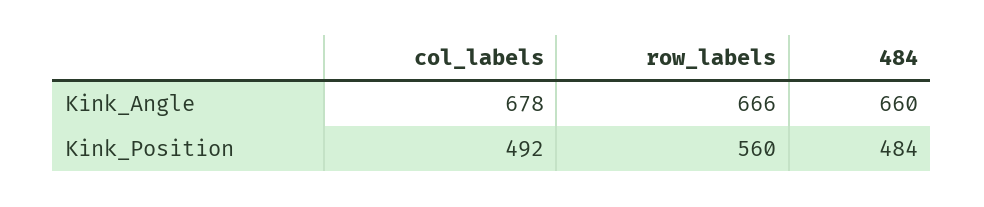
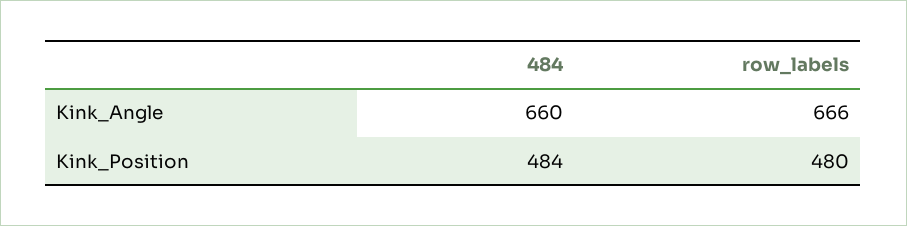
  {
-   "col_labels": {
-     "Kink_Angle": 678,
-     "Kink_Position": 492
-   },
    "row_labels": {
      "Kink_Angle": 666,
-     "Kink_Position": 560
+     "Kink_Position": 480
    },
    "484": {
      "Kink_Angle": 660,
      "Kink_Position": 484
    }
  }

